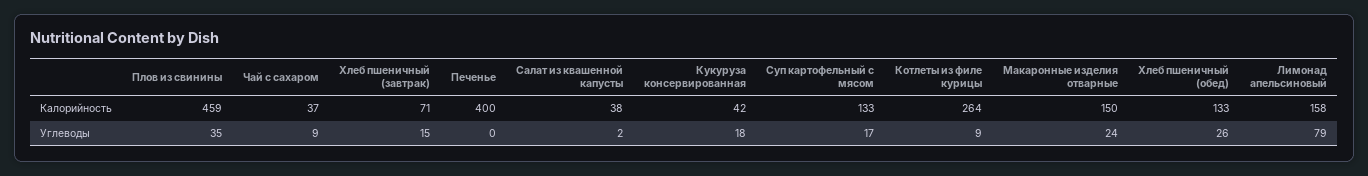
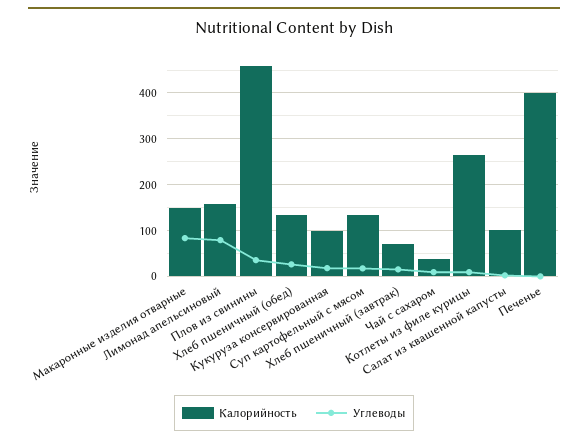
  {
    "Калорийность": {
      "Плов из свинины": 459,
      "Чай с сахаром": 37,
      "Хлеб пшеничный (завтрак)": 71,
      "Печенье": 400,
-     "Салат из квашенной капусты": 38,
+     "Салат из квашенной капусты": 100,
-     "Кукуруза консервированная": 42,
+     "Кукуруза консервированная": 100,
      "Суп картофельный с мясом": 133,
      "Котлеты из филе курицы": 264,
      "Макаронные изделия отварные": 150,
      "Хлеб пшеничный (обед)": 133,
      "Лимонад апельсиновый": 158
    },
    "Углеводы": {
      "Плов из свинины": 35,
      "Чай с сахаром": 9,
      "Хлеб пшеничный (завтрак)": 15,
      "Печенье": 0,
      "Салат из квашенной капусты": 2,
      "Кукуруза консервированная": 18,
      "Суп картофельный с мясом": 17,
      "Котлеты из филе курицы": 9,
-     "Макаронные изделия отварные": 24,
+     "Макаронные изделия отварные": 80,
      "Хлеб пшеничный (обед)": 26,
      "Лимонад апельсиновый": 79
    }
  }

